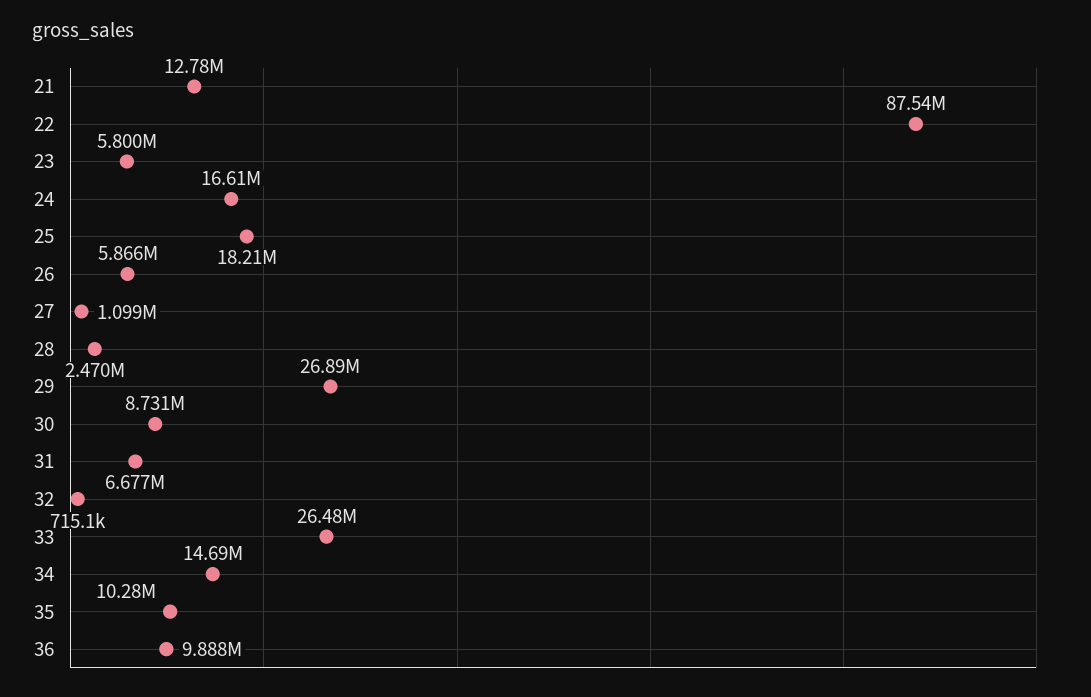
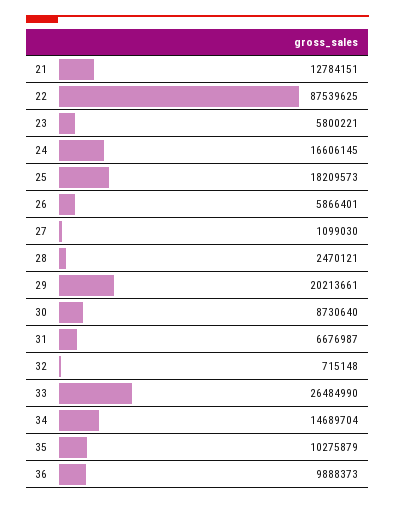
  {
    "21": 12784151,
    "22": 87539625,
    "23": 5800221,
    "24": 16606145,
    "25": 18209573,
    "26": 5866401,
    "27": 1099030,
    "28": 2470121,
-   "29": 26890000,
+   "29": 20213661,
    "30": 8730640,
    "31": 6676987,
    "32": 715148,
    "33": 26484990,
    "34": 14689704,
    "35": 10275879,
    "36": 9888373
  }

